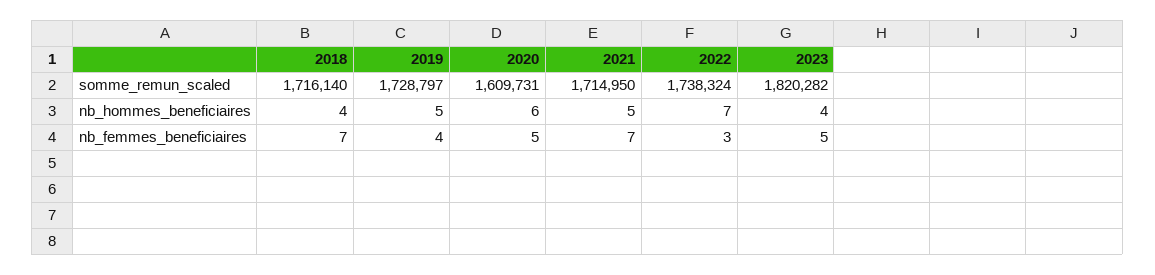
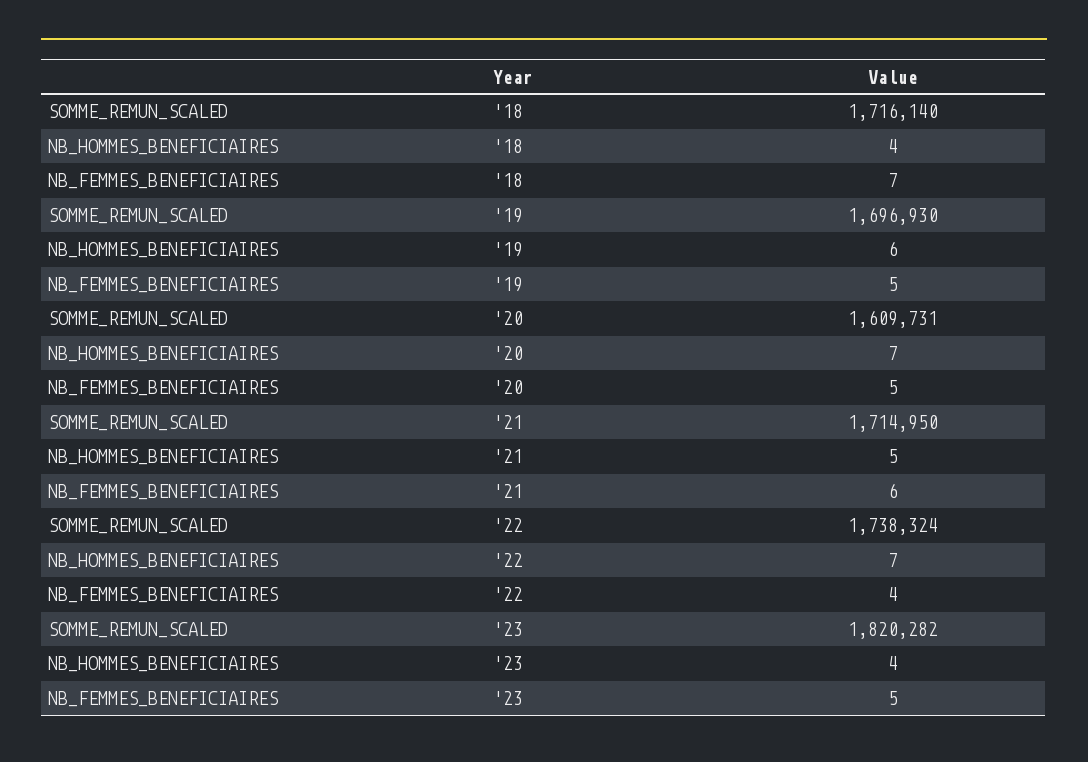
  {
    "2018": {
      "somme_remun_scaled": 1716140,
      "nb_hommes_beneficiaires": 4,
      "nb_femmes_beneficiaires": 7
    },
    "2019": {
-     "somme_remun_scaled": 1728797,
+     "somme_remun_scaled": 1696930,
-     "nb_hommes_beneficiaires": 5,
+     "nb_hommes_beneficiaires": 6,
-     "nb_femmes_beneficiaires": 4
+     "nb_femmes_beneficiaires": 5
    },
    "2020": {
      "somme_remun_scaled": 1609731,
-     "nb_hommes_beneficiaires": 6,
+     "nb_hommes_beneficiaires": 7,
      "nb_femmes_beneficiaires": 5
    },
    "2021": {
      "somme_remun_scaled": 1714950,
      "nb_hommes_beneficiaires": 5,
-     "nb_femmes_beneficiaires": 7
+     "nb_femmes_beneficiaires": 6
    },
    "2022": {
      "somme_remun_scaled": 1738324,
      "nb_hommes_beneficiaires": 7,
-     "nb_femmes_beneficiaires": 3
+     "nb_femmes_beneficiaires": 4
    },
    "2023": {
      "somme_remun_scaled": 1820282,
      "nb_hommes_beneficiaires": 4,
      "nb_femmes_beneficiaires": 5
    }
  }

